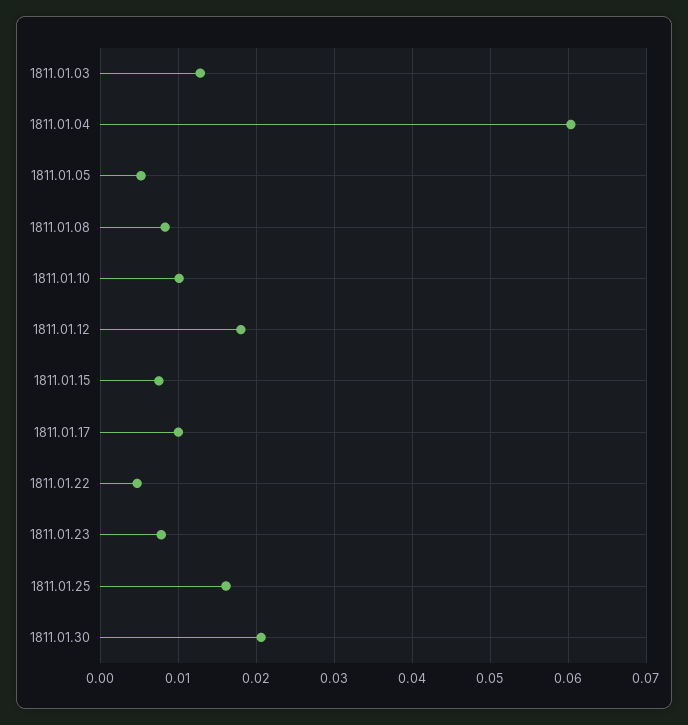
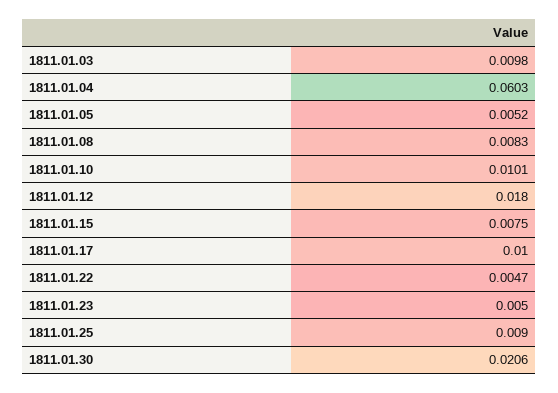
  {
-   "1811.01.03": 0.013,
+   "1811.01.03": 0.0098,
    "1811.01.04": 0.0603,
    "1811.01.05": 0.0052,
    "1811.01.08": 0.0083,
    "1811.01.10": 0.0101,
    "1811.01.12": 0.018,
    "1811.01.15": 0.0075,
    "1811.01.17": 0.01,
    "1811.01.22": 0.0047,
-   "1811.01.23": 0.008,
+   "1811.01.23": 0.005,
-   "1811.01.25": 0.016,
+   "1811.01.25": 0.009,
    "1811.01.30": 0.0206
  }

